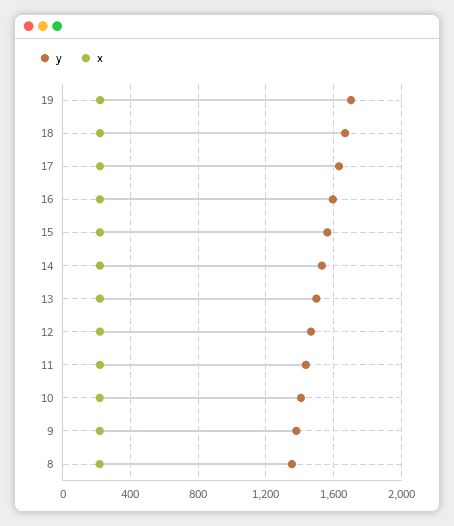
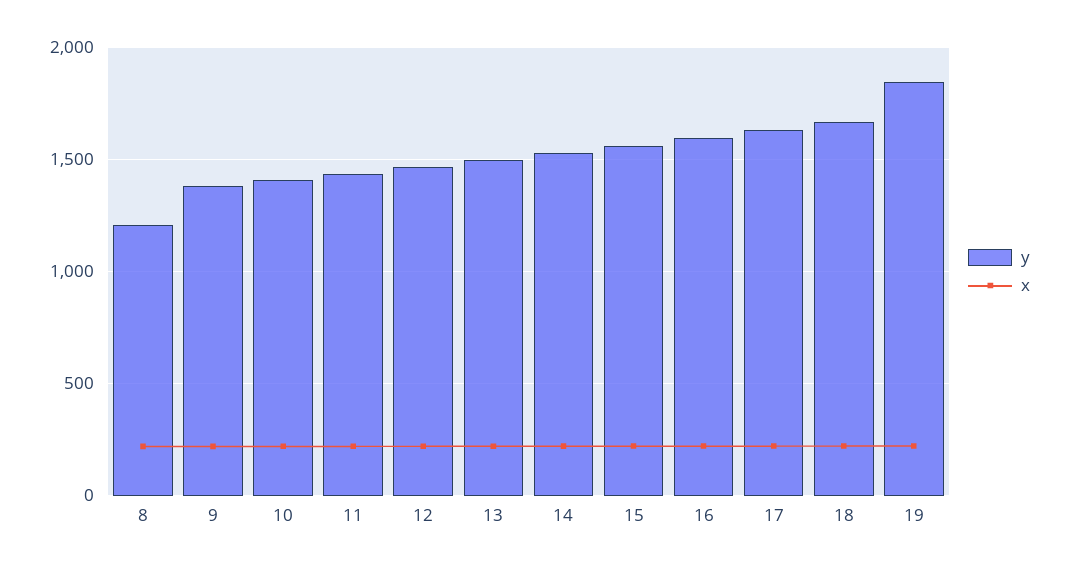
  {
    "y": {
-     "19": 1700,
+     "19": 1850,
      "18": 1650,
      "17": 1650,
      "16": 1600,
      "15": 1550,
      "14": 1550,
      "13": 1500,
      "12": 1450,
      "11": 1450,
      "10": 1400,
      "9": 1400,
-     "8": 1350
+     "8": 1200
    },
    "x": {
      "19": 200,
      "18": 200,
      "17": 200,
      "16": 200,
      "15": 200,
      "14": 200,
      "13": 200,
      "12": 200,
      "11": 200,
      "10": 200,
      "9": 200,
      "8": 200
    }
  }

